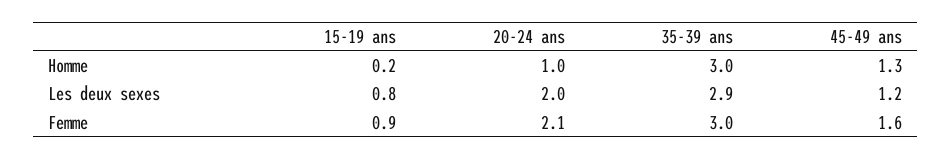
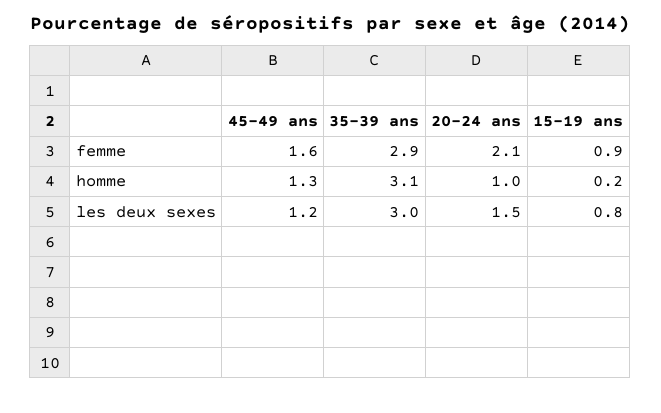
  {
    "15-19 ans": {
      "Homme": 0.2,
      "Les deux sexes": 0.8,
      "Femme": 0.9
    },
    "20-24 ans": {
      "Homme": 1,
-     "Les deux sexes": 2,
+     "Les deux sexes": 1.5,
      "Femme": 2.1
    },
    "35-39 ans": {
-     "Homme": 3,
+     "Homme": 3.1,
-     "Les deux sexes": 2.9,
+     "Les deux sexes": 3,
-     "Femme": 3
+     "Femme": 2.9
    },
    "45-49 ans": {
      "Homme": 1.3,
      "Les deux sexes": 1.2,
      "Femme": 1.6
    }
  }

